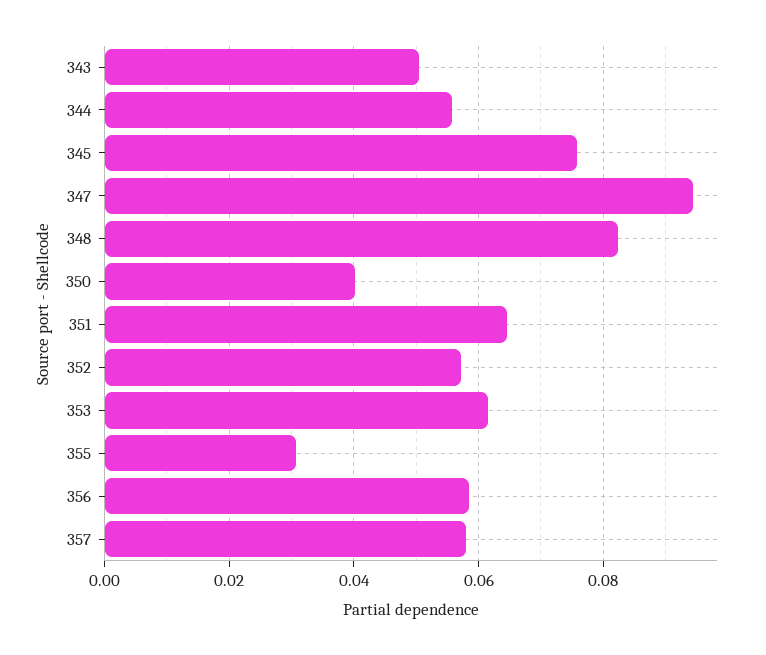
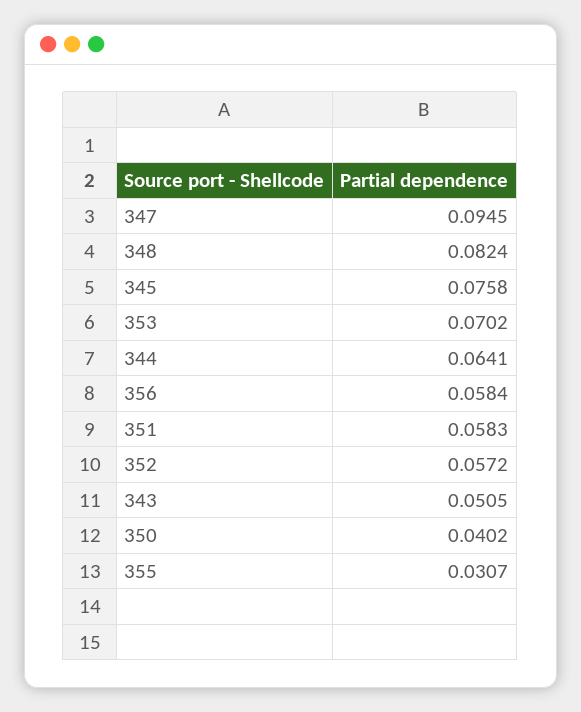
  {
    "343": 0.0505,
-   "344": 0.056,
+   "344": 0.0641,
    "345": 0.0758,
    "347": 0.0945,
    "348": 0.0824,
    "350": 0.0402,
-   "351": 0.064,
+   "351": 0.0583,
    "352": 0.0572,
-   "353": 0.062,
+   "353": 0.0702,
    "355": 0.0307,
-   "356": 0.0584,
+   "356": 0.0584
-   "357": 0.058
  }

